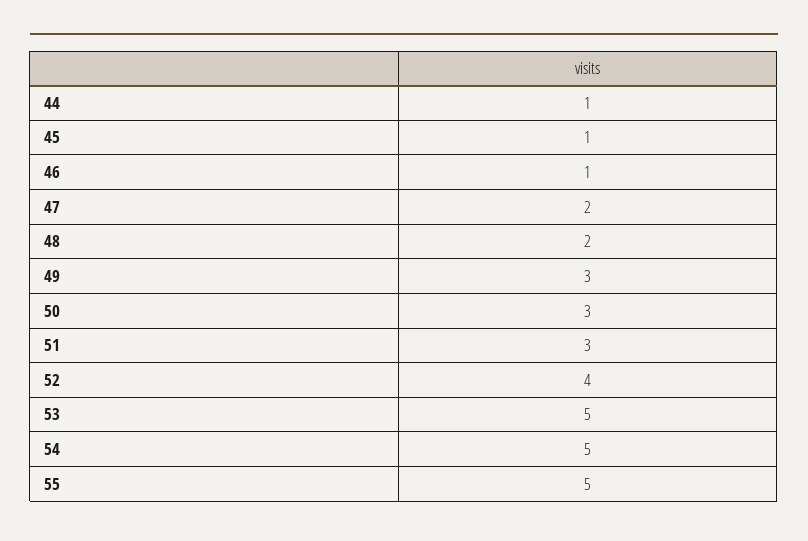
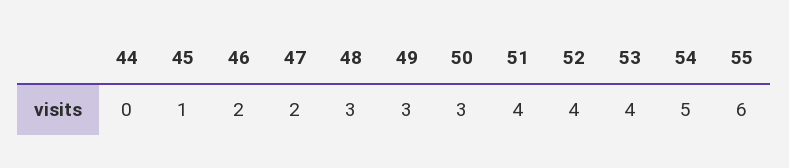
  {
-   "44": 1,
+   "44": 0,
    "45": 1,
-   "46": 1,
+   "46": 2,
    "47": 2,
-   "48": 2,
+   "48": 3,
    "49": 3,
    "50": 3,
-   "51": 3,
+   "51": 4,
    "52": 4,
-   "53": 5,
+   "53": 4,
    "54": 5,
-   "55": 5
+   "55": 6
  }

